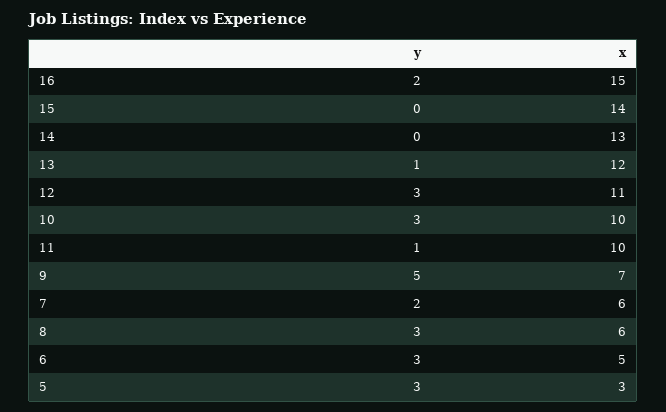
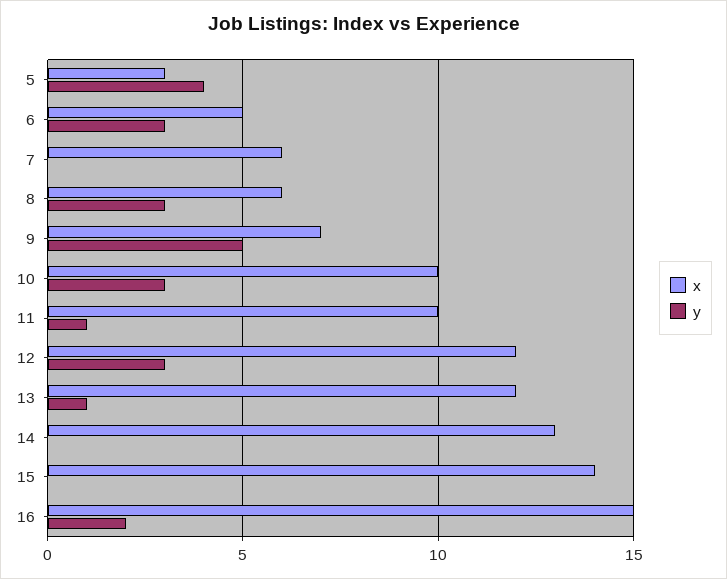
  {
    "y": {
      "16": 2,
      "15": 0,
      "14": 0,
      "13": 1,
      "12": 3,
      "10": 3,
      "11": 1,
      "9": 5,
-     "7": 2,
+     "7": 0,
      "8": 3,
      "6": 3,
-     "5": 3
+     "5": 4
    },
    "x": {
      "16": 15,
      "15": 14,
      "14": 13,
      "13": 12,
-     "12": 11,
+     "12": 12,
      "10": 10,
      "11": 10,
      "9": 7,
      "7": 6,
      "8": 6,
      "6": 5,
      "5": 3
    }
  }

